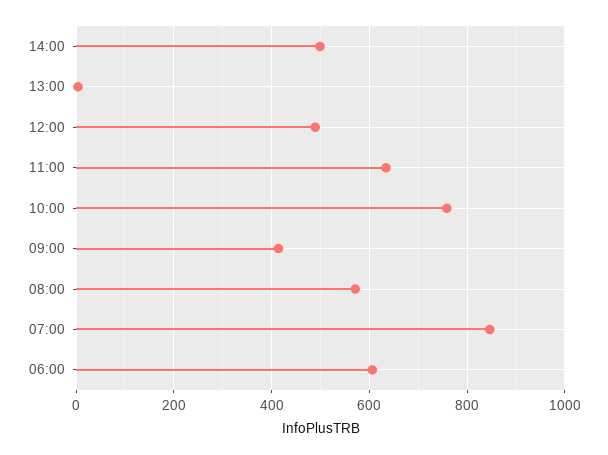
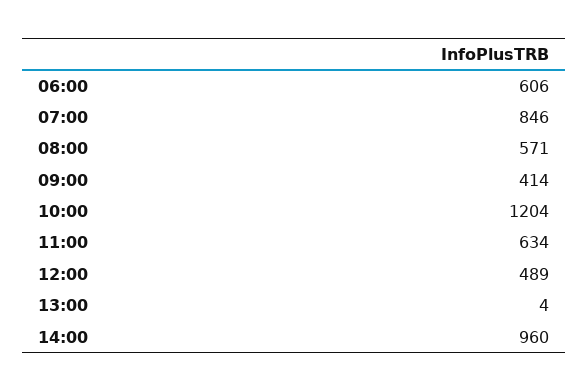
  {
-   "14:00": 500,
+   "14:00": 960,
    "13:00": 4,
    "12:00": 489,
    "11:00": 634,
-   "10:00": 760,
+   "10:00": 1204,
    "09:00": 414,
    "08:00": 571,
    "07:00": 846,
    "06:00": 606
  }

